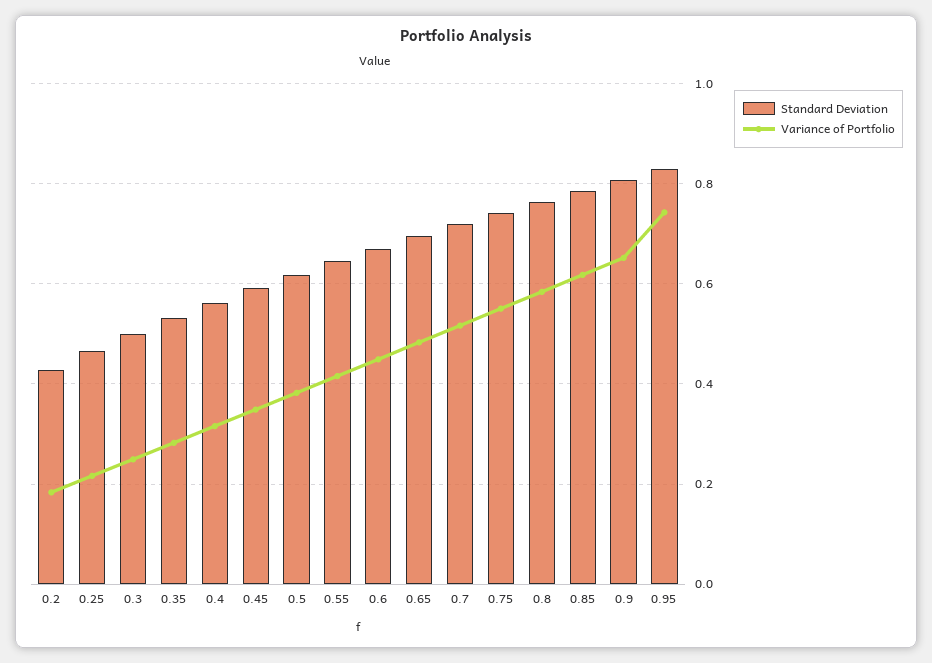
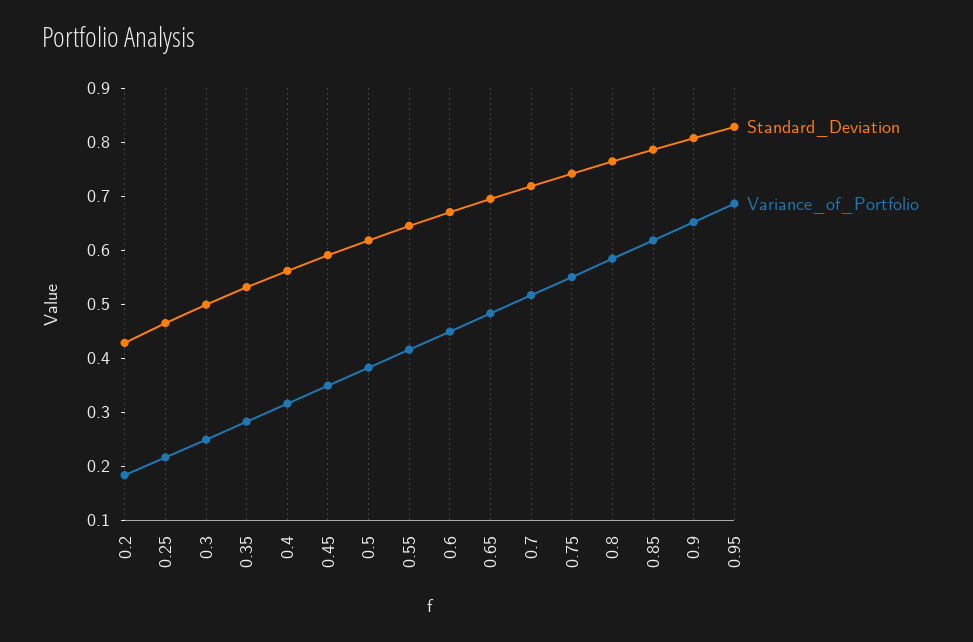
  {
    "Standard Deviation": {
      "0.2": 0.42,
      "0.25": 0.46,
      "0.3": 0.5,
      "0.35": 0.54,
      "0.4": 0.56,
      "0.45": 0.6,
      "0.5": 0.62,
      "0.55": 0.64,
      "0.6": 0.68,
      "0.65": 0.7,
      "0.7": 0.72,
      "0.75": 0.74,
      "0.8": 0.76,
      "0.85": 0.78,
      "0.9": 0.8,
      "0.95": 0.82
    },
    "Variance of Portfolio": {
      "0.2": 0.18,
      "0.25": 0.22,
      "0.3": 0.24,
      "0.35": 0.28,
      "0.4": 0.32,
      "0.45": 0.34,
      "0.5": 0.38,
      "0.55": 0.42,
      "0.6": 0.44,
      "0.65": 0.48,
      "0.7": 0.52,
      "0.75": 0.56,
      "0.8": 0.58,
      "0.85": 0.62,
      "0.9": 0.66,
-     "0.95": 0.74
+     "0.95": 0.68
    }
  }

